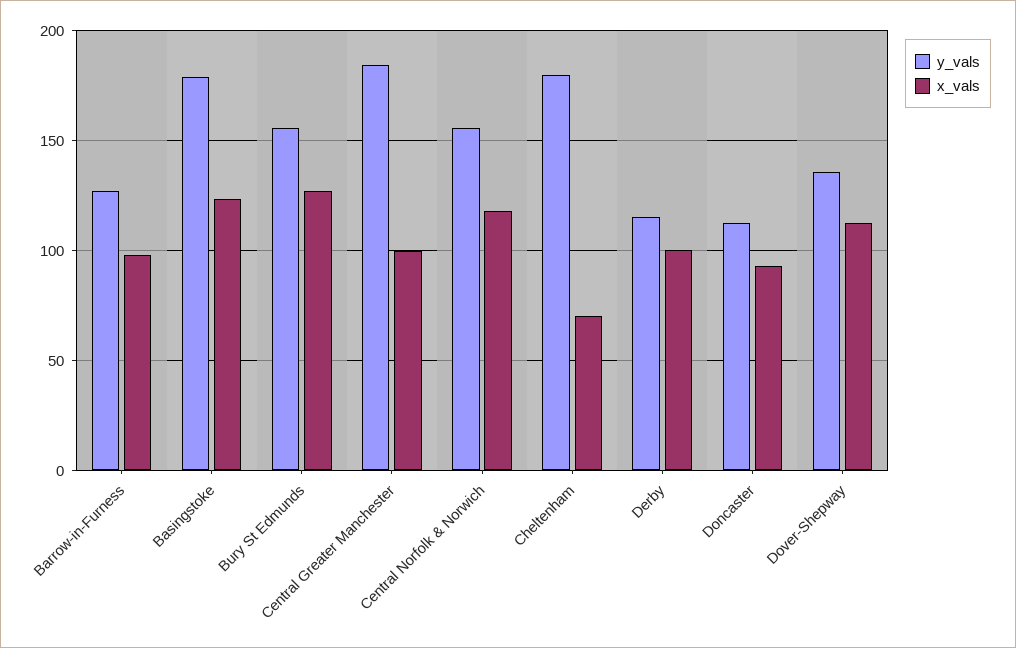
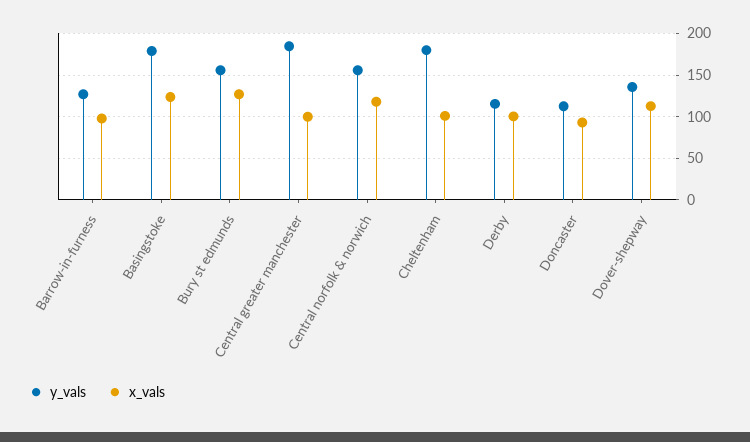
  {
    "y_vals": {
      "Barrow-in-Furness": 125,
      "Basingstoke": 180,
      "Bury St Edmunds": 155,
      "Central Greater Manchester": 185,
      "Central Norfolk & Norwich": 155,
      "Cheltenham": 180,
      "Derby": 115,
      "Doncaster": 115,
      "Dover-Shepway": 135
    },
    "x_vals": {
      "Barrow-in-Furness": 100,
      "Basingstoke": 125,
      "Bury St Edmunds": 125,
      "Central Greater Manchester": 100,
      "Central Norfolk & Norwich": 120,
-     "Cheltenham": 70,
+     "Cheltenham": 100,
      "Derby": 100,
      "Doncaster": 95,
      "Dover-Shepway": 115
    }
  }

